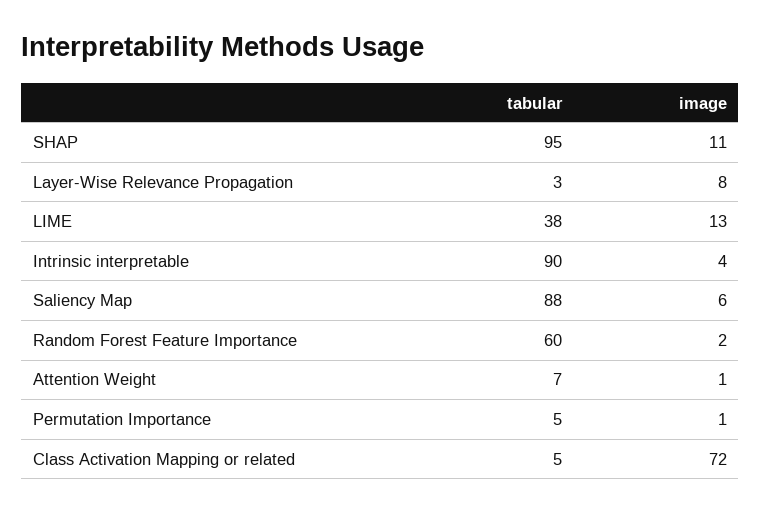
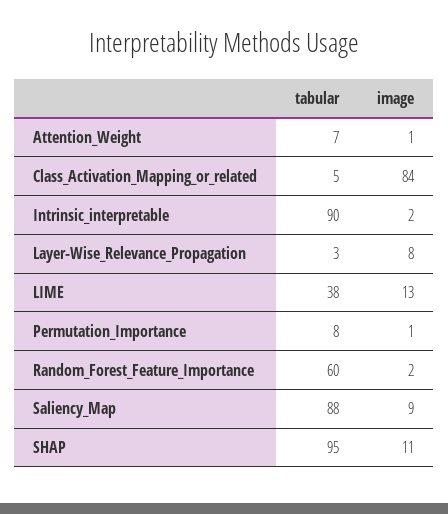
  {
    "tabular": {
      "SHAP": 95,
      "Layer-Wise Relevance Propagation": 3,
      "LIME": 38,
      "Intrinsic interpretable": 90,
      "Saliency Map": 88,
      "Random Forest Feature Importance": 60,
      "Attention Weight": 7,
-     "Permutation Importance": 5,
+     "Permutation Importance": 8,
      "Class Activation Mapping or related": 5
    },
    "image": {
      "SHAP": 11,
      "Layer-Wise Relevance Propagation": 8,
      "LIME": 13,
-     "Intrinsic interpretable": 4,
+     "Intrinsic interpretable": 2,
-     "Saliency Map": 6,
+     "Saliency Map": 9,
      "Random Forest Feature Importance": 2,
      "Attention Weight": 1,
      "Permutation Importance": 1,
-     "Class Activation Mapping or related": 72
+     "Class Activation Mapping or related": 84
    }
  }

